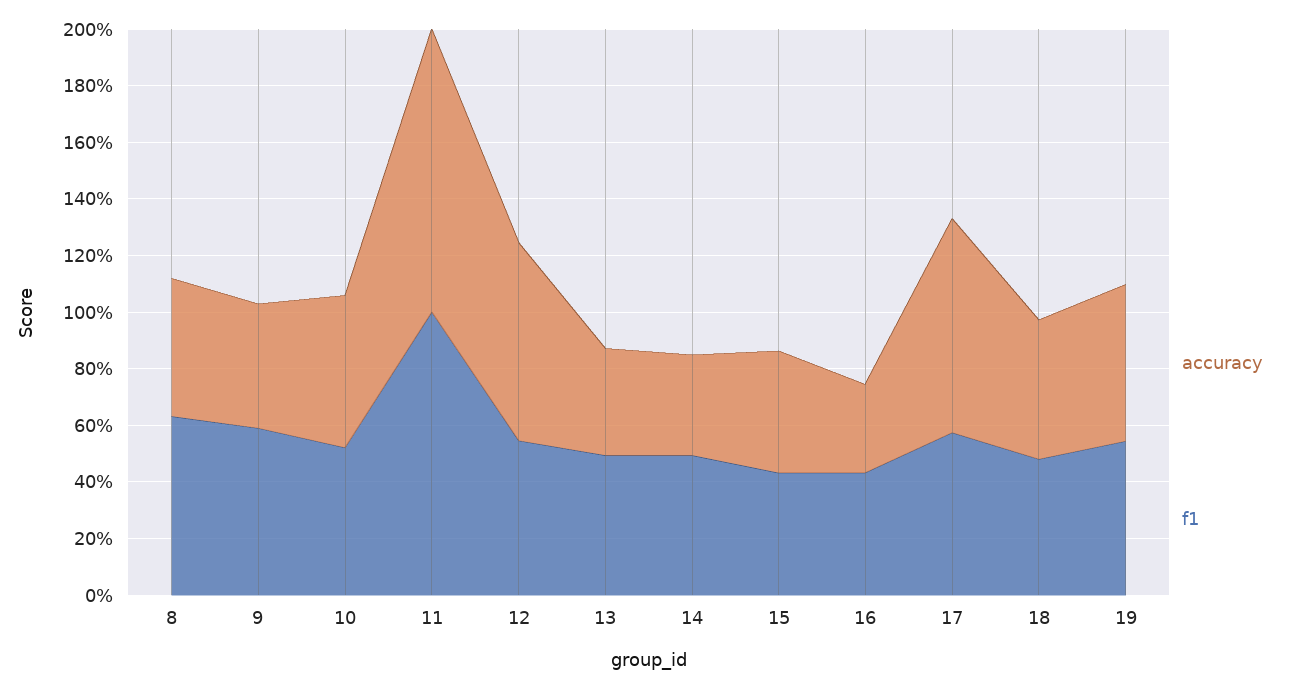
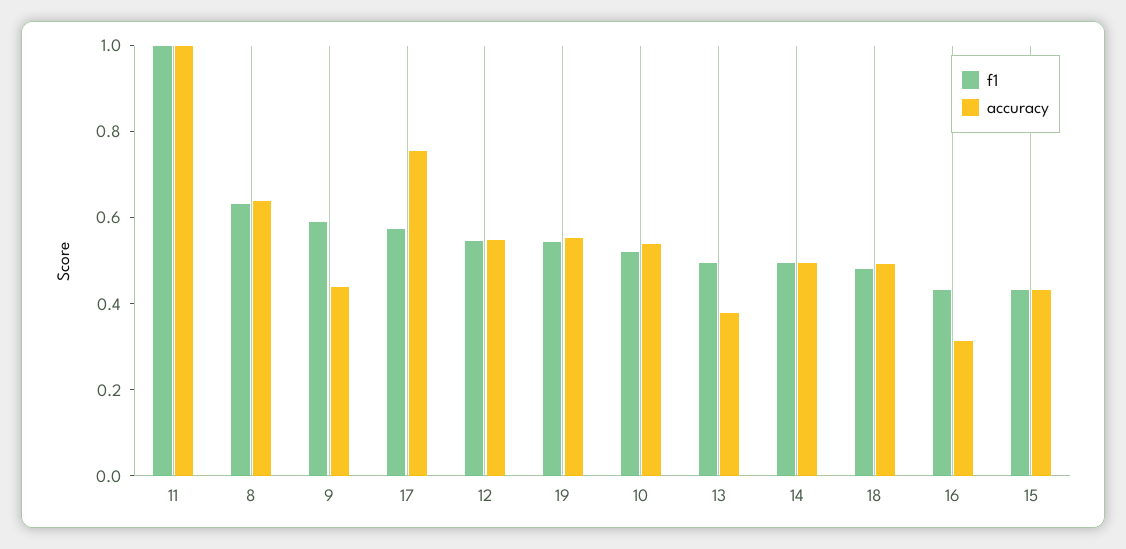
  {
    "accuracy": {
-     "8": 0.5,
+     "8": 0.65,
      "9": 0.45,
      "10": 0.55,
      "11": 1,
-     "12": 0.7,
+     "12": 0.55,
      "13": 0.4,
-     "14": 0.35,
+     "14": 0.5,
      "15": 0.45,
      "16": 0.3,
      "17": 0.75,
      "18": 0.5,
      "19": 0.55
    },
    "f1": {
      "8": 0.65,
      "9": 0.6,
      "10": 0.5,
      "11": 1,
      "12": 0.55,
      "13": 0.5,
      "14": 0.5,
      "15": 0.45,
      "16": 0.45,
      "17": 0.55,
      "18": 0.5,
      "19": 0.55
    }
  }

